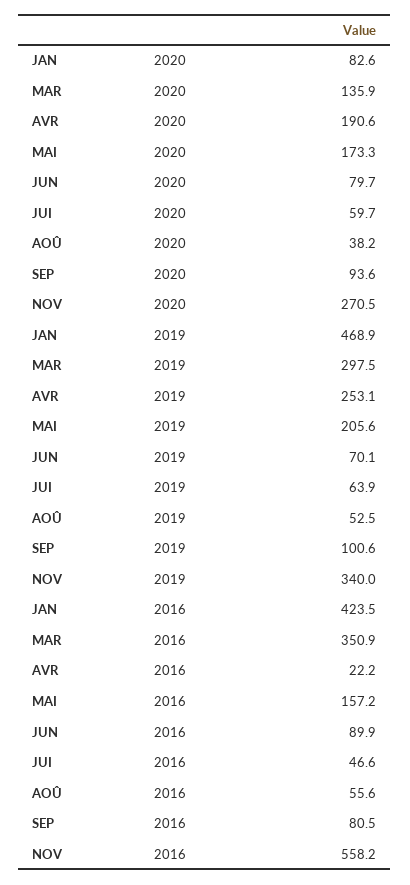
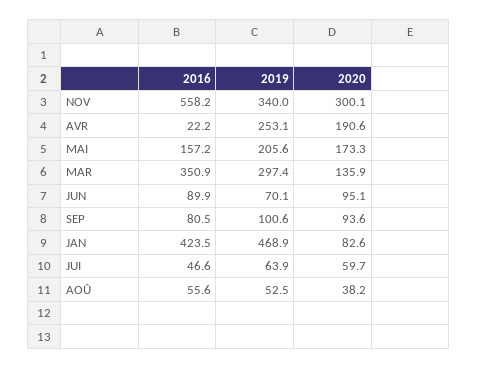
  {
    "JAN": {
      "2020": 82.6,
      "2019": 468.9,
      "2016": 423.5
    },
    "MAR": {
      "2020": 135.9,
-     "2019": 297.5,
+     "2019": 297.4,
      "2016": 350.9
    },
    "AVR": {
      "2020": 190.6,
      "2019": 253.1,
      "2016": 22.2
    },
    "MAI": {
      "2020": 173.3,
      "2019": 205.6,
      "2016": 157.2
    },
    "JUN": {
-     "2020": 79.7,
+     "2020": 95.1,
      "2019": 70.1,
      "2016": 89.9
    },
    "JUI": {
      "2020": 59.7,
      "2019": 63.9,
      "2016": 46.6
    },
    "AOÛ": {
      "2020": 38.2,
      "2019": 52.5,
      "2016": 55.6
    },
    "SEP": {
      "2020": 93.6,
      "2019": 100.6,
      "2016": 80.5
    },
    "NOV": {
-     "2020": 270.5,
+     "2020": 300.1,
      "2019": 340,
      "2016": 558.2
    }
  }

